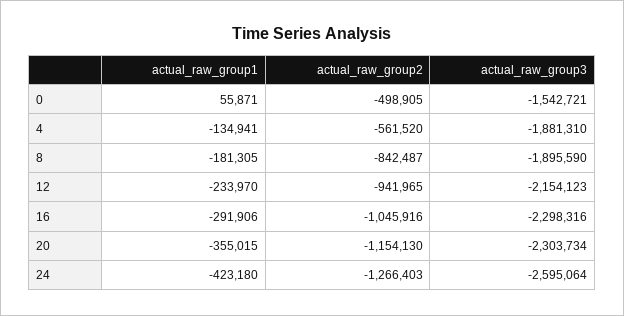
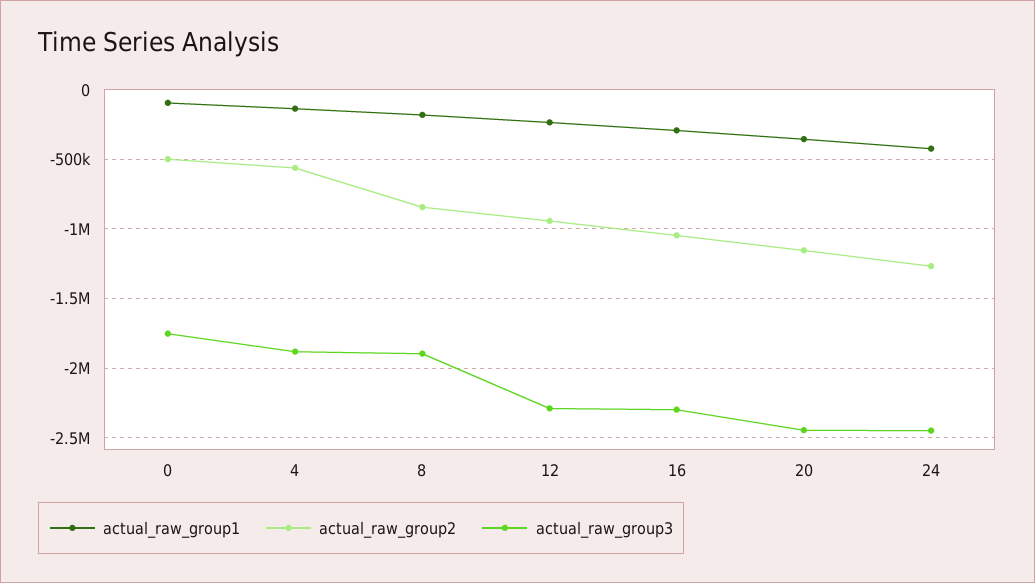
  {
    "actual_raw_group1": {
-     "0": 55871,
+     "0": -100000,
      "4": -134941,
      "8": -181305,
      "12": -233970,
      "16": -291906,
      "20": -355015,
      "24": -423180
    },
    "actual_raw_group2": {
      "0": -498905,
      "4": -561520,
      "8": -842487,
      "12": -941965,
      "16": -1045916,
      "20": -1154130,
      "24": -1266403
    },
    "actual_raw_group3": {
-     "0": -1542721,
+     "0": -1750000,
      "4": -1881310,
      "8": -1895590,
-     "12": -2154123,
+     "12": -2300000,
      "16": -2298316,
-     "20": -2303734,
+     "20": -2450000,
-     "24": -2595064
+     "24": -2450000
    }
  }

